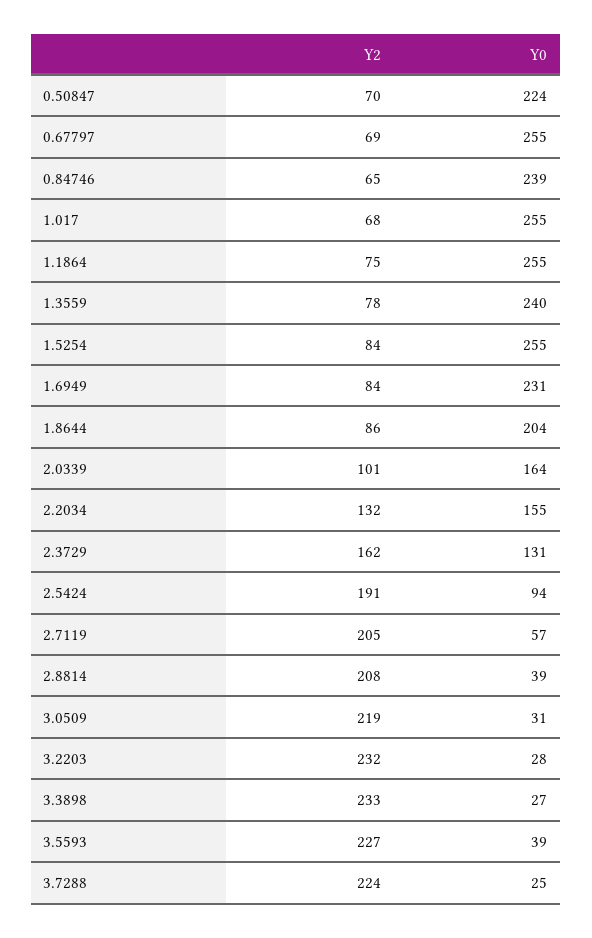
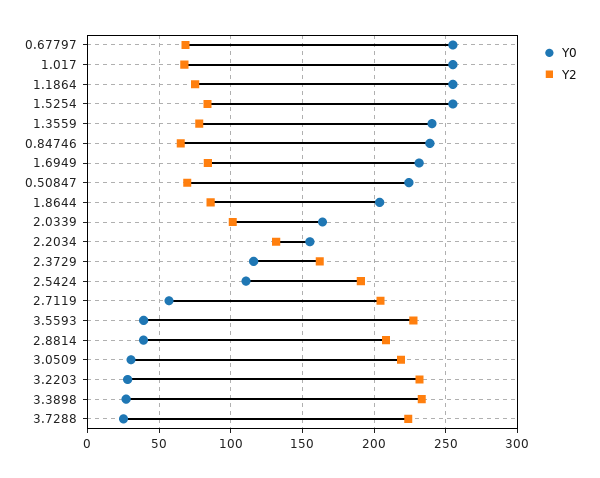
  {
    "Y2": {
      "0.50847": 70,
      "0.67797": 69,
      "0.84746": 65,
      "1.017": 68,
      "1.1864": 75,
      "1.3559": 78,
      "1.5254": 84,
      "1.6949": 84,
      "1.8644": 86,
      "2.0339": 101,
      "2.2034": 132,
      "2.3729": 162,
      "2.5424": 191,
      "2.7119": 205,
      "2.8814": 208,
      "3.0509": 219,
      "3.2203": 232,
      "3.3898": 233,
      "3.5593": 227,
      "3.7288": 224
    },
    "Y0": {
      "0.50847": 224,
      "0.67797": 255,
      "0.84746": 239,
      "1.017": 255,
      "1.1864": 255,
      "1.3559": 240,
      "1.5254": 255,
      "1.6949": 231,
      "1.8644": 204,
      "2.0339": 164,
      "2.2034": 155,
-     "2.3729": 131,
+     "2.3729": 115,
-     "2.5424": 94,
+     "2.5424": 110,
      "2.7119": 57,
      "2.8814": 39,
      "3.0509": 31,
      "3.2203": 28,
      "3.3898": 27,
      "3.5593": 39,
      "3.7288": 25
    }
  }

